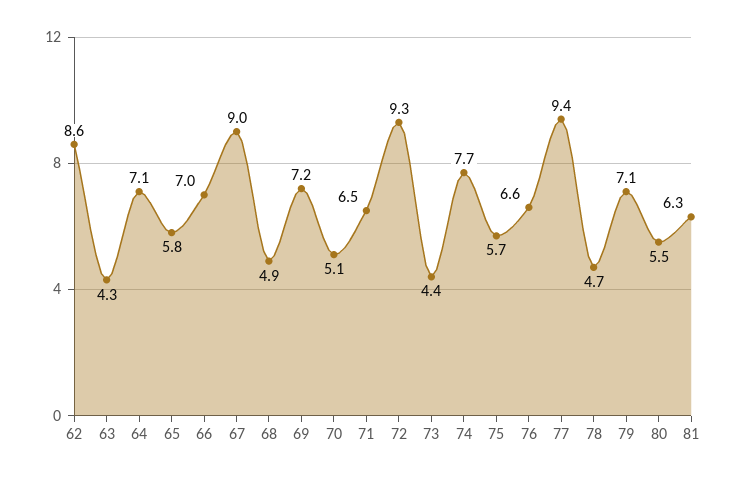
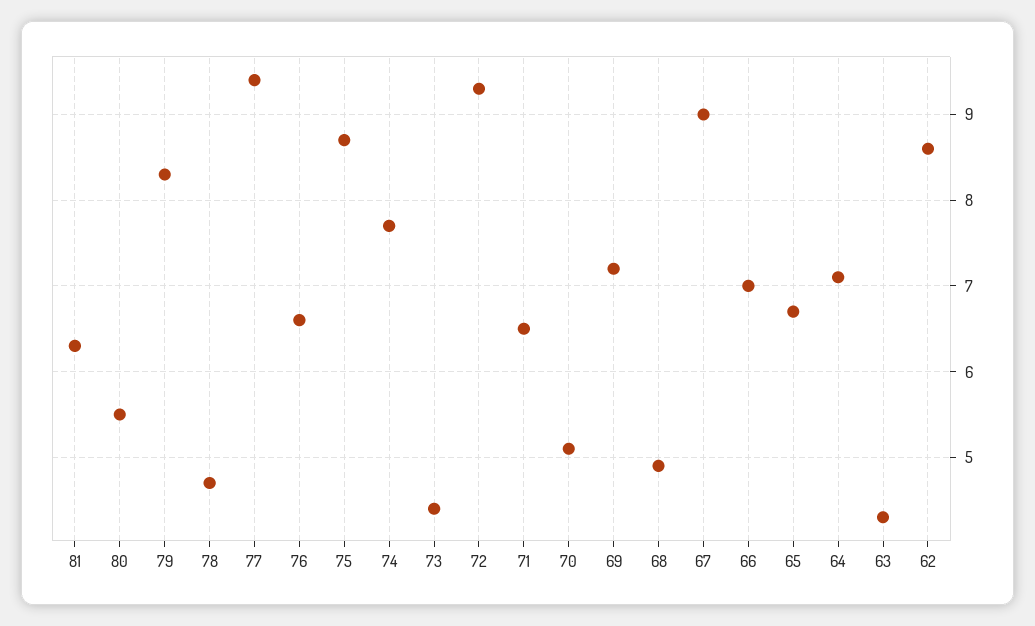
  {
    "62": 8.6,
    "63": 4.3,
    "64": 7.1,
-   "65": 5.8,
+   "65": 6.7,
    "66": 7,
    "67": 9,
    "68": 4.9,
    "69": 7.2,
    "70": 5.1,
    "71": 6.5,
    "72": 9.3,
    "73": 4.4,
    "74": 7.7,
-   "75": 5.7,
+   "75": 8.7,
    "76": 6.6,
    "77": 9.4,
    "78": 4.7,
-   "79": 7.1,
+   "79": 8.3,
    "80": 5.5,
    "81": 6.3
  }

